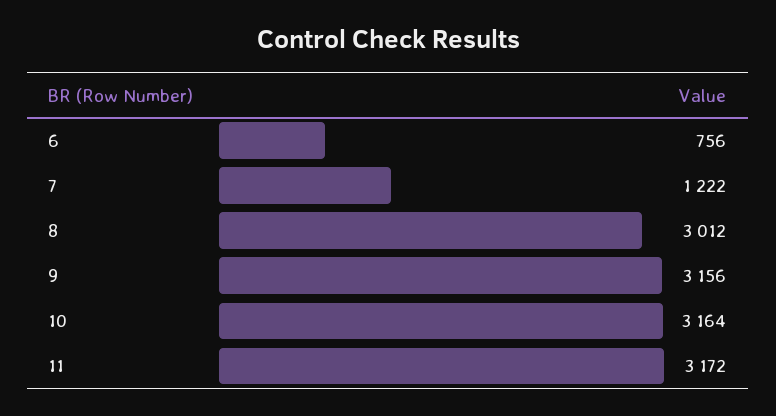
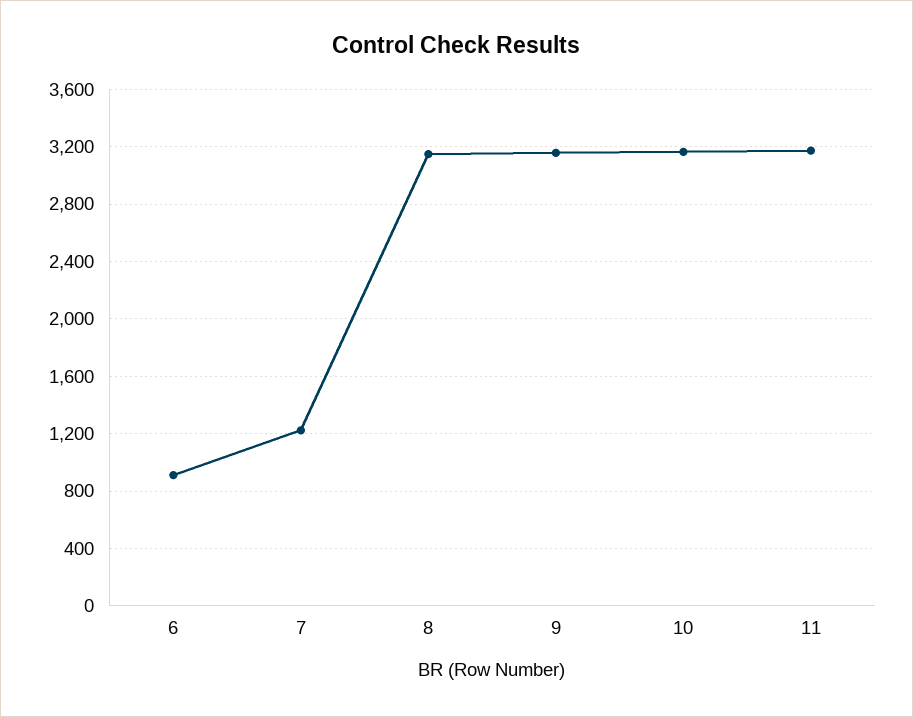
  {
-   "6": 756,
+   "6": 900,
    "7": 1222,
-   "8": 3012,
+   "8": 3150,
    "9": 3156,
    "10": 3164,
    "11": 3172
  }

